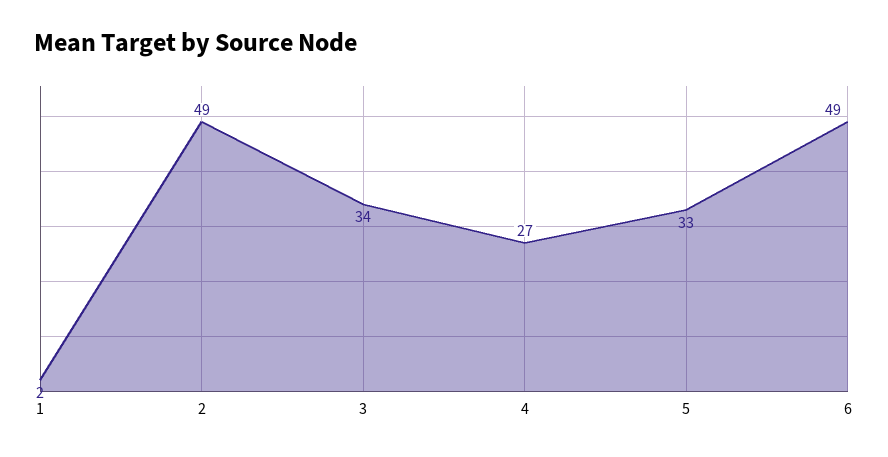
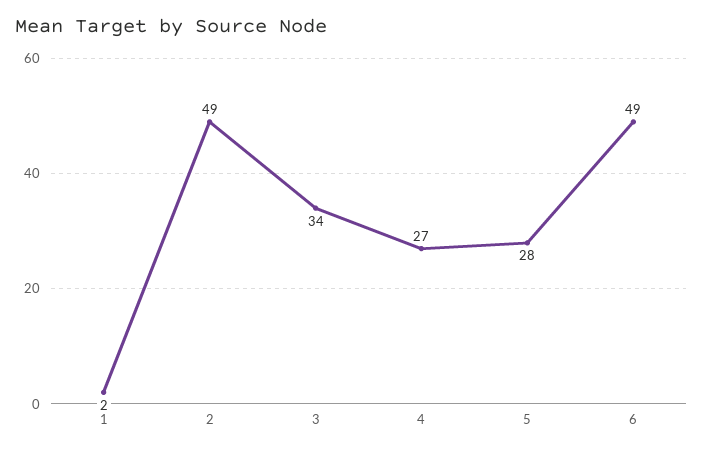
  {
    "1": 2,
    "2": 49,
    "3": 34,
    "4": 27,
-   "5": 33,
+   "5": 28,
    "6": 49
  }

